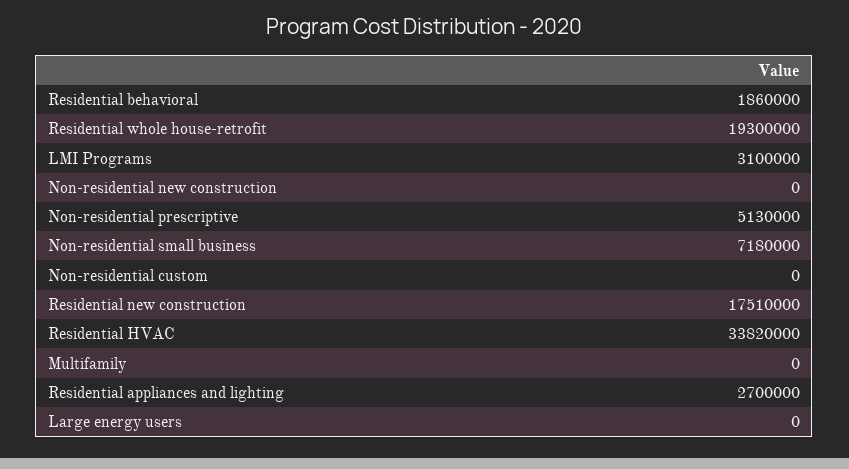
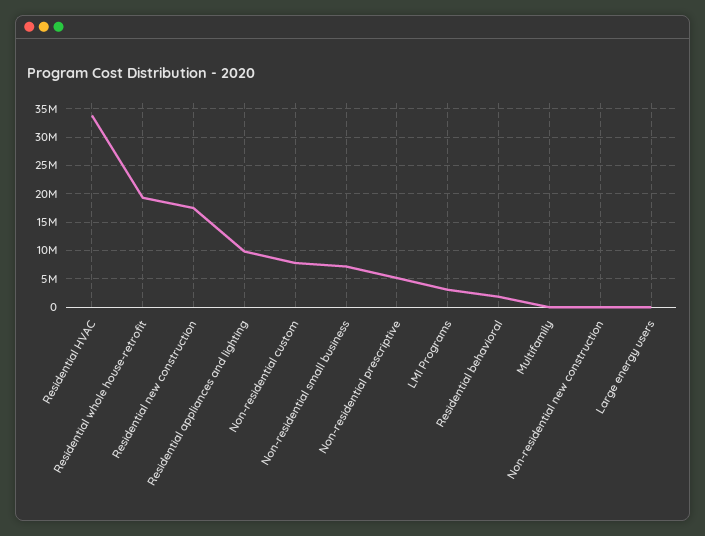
  {
    "Residential behavioral": 1860000,
    "Residential whole house-retrofit": 19300000,
    "LMI Programs": 3100000,
    "Non-residential new construction": 0,
    "Non-residential prescriptive": 5130000,
    "Non-residential small business": 7180000,
-   "Non-residential custom": 0,
+   "Non-residential custom": 7500000,
    "Residential new construction": 17510000,
    "Residential HVAC": 33820000,
    "Multifamily": 0,
-   "Residential appliances and lighting": 2700000,
+   "Residential appliances and lighting": 10000000,
    "Large energy users": 0
  }

